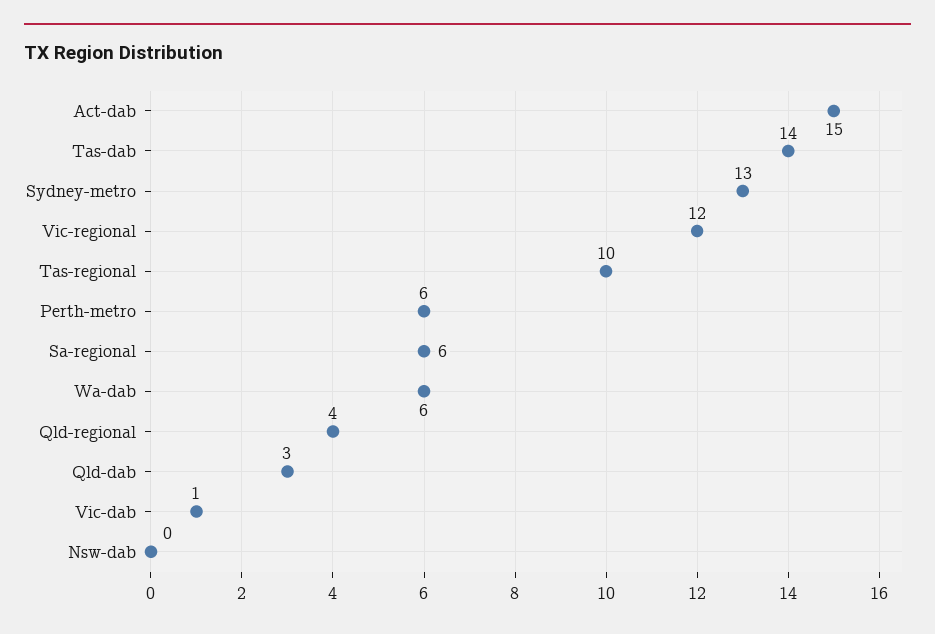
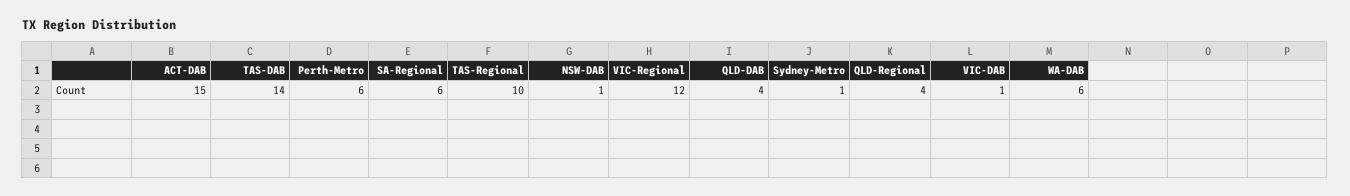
  {
    "Act-dab": 15,
    "Tas-dab": 14,
-   "Sydney-metro": 13,
+   "Sydney-metro": 1,
    "Vic-regional": 12,
    "Tas-regional": 10,
    "Perth-metro": 6,
    "Sa-regional": 6,
    "Wa-dab": 6,
    "Qld-regional": 4,
-   "Qld-dab": 3,
+   "Qld-dab": 4,
    "Vic-dab": 1,
-   "Nsw-dab": 0
+   "Nsw-dab": 1
  }

